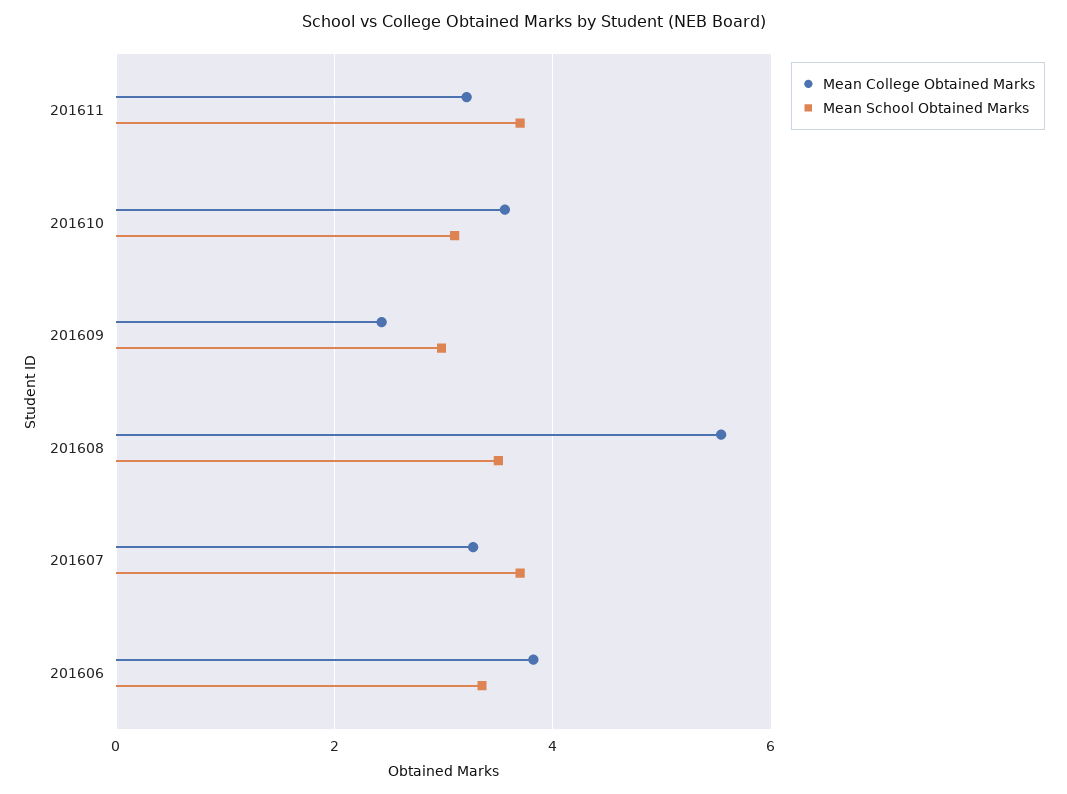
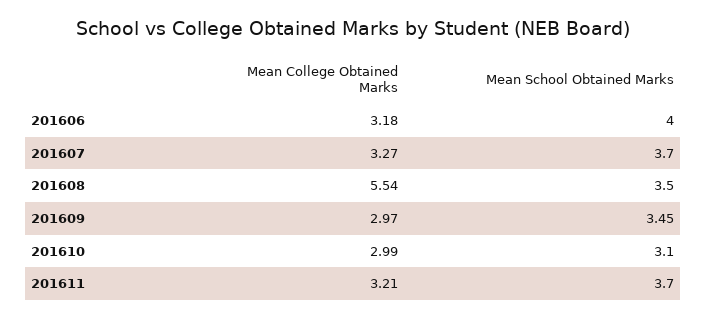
  {
    "Mean College Obtained Marks": {
      "201611": 3.21,
-     "201610": 3.6,
+     "201610": 2.99,
-     "201609": 2.4,
+     "201609": 2.97,
      "201608": 5.54,
      "201607": 3.27,
-     "201606": 3.8
+     "201606": 3.18
    },
    "Mean School Obtained Marks": {
      "201611": 3.7,
      "201610": 3.1,
-     "201609": 3,
+     "201609": 3.45,
      "201608": 3.5,
      "201607": 3.7,
-     "201606": 3.4
+     "201606": 4
    }
  }

